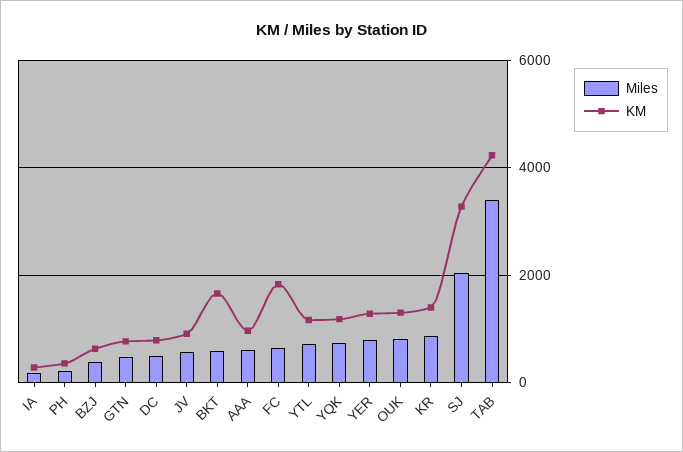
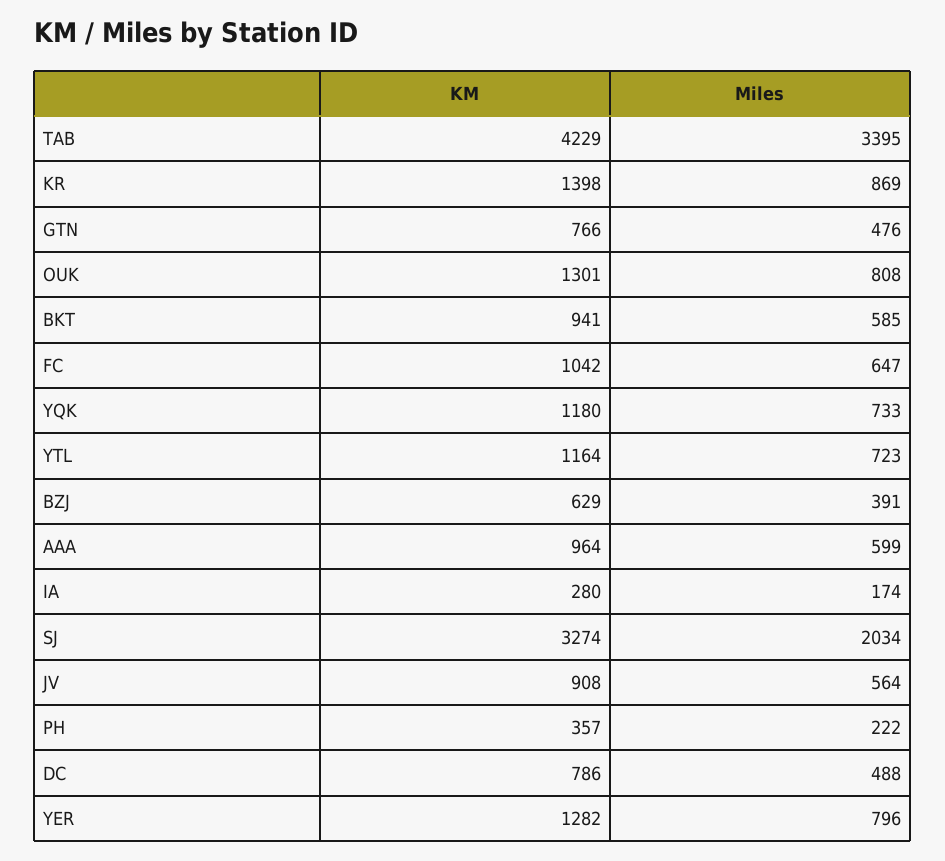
  {
    "Miles": {
      "IA": 174,
      "PH": 222,
      "BZJ": 391,
      "GTN": 476,
      "DC": 488,
      "JV": 564,
      "BKT": 585,
      "AAA": 599,
      "FC": 647,
      "YTL": 723,
      "YQK": 733,
      "YER": 796,
      "OUK": 808,
      "KR": 869,
      "SJ": 2034,
      "TAB": 3395
    },
    "KM": {
      "IA": 280,
      "PH": 357,
      "BZJ": 629,
      "GTN": 766,
      "DC": 786,
      "JV": 908,
-     "BKT": 1600,
+     "BKT": 941,
      "AAA": 964,
-     "FC": 1800,
+     "FC": 1042,
      "YTL": 1164,
      "YQK": 1180,
      "YER": 1282,
      "OUK": 1301,
      "KR": 1398,
      "SJ": 3274,
      "TAB": 4229
    }
  }

